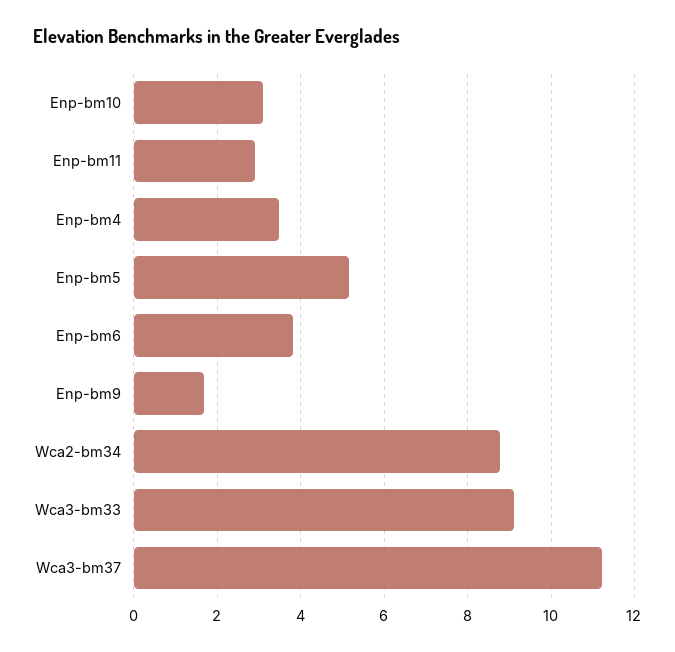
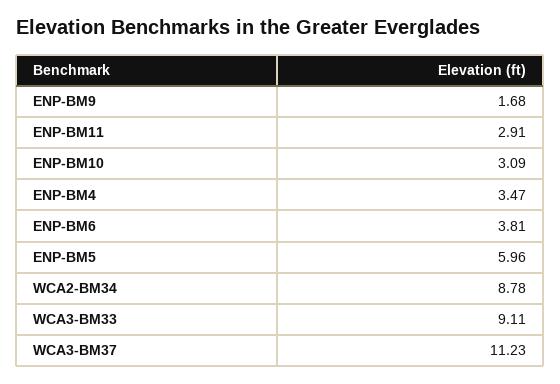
  {
    "Enp-bm10": 3.09,
    "Enp-bm11": 2.91,
    "Enp-bm4": 3.47,
-   "Enp-bm5": 5.2,
+   "Enp-bm5": 5.96,
    "Enp-bm6": 3.81,
    "Enp-bm9": 1.68,
    "Wca2-bm34": 8.78,
    "Wca3-bm33": 9.11,
    "Wca3-bm37": 11.23
  }

